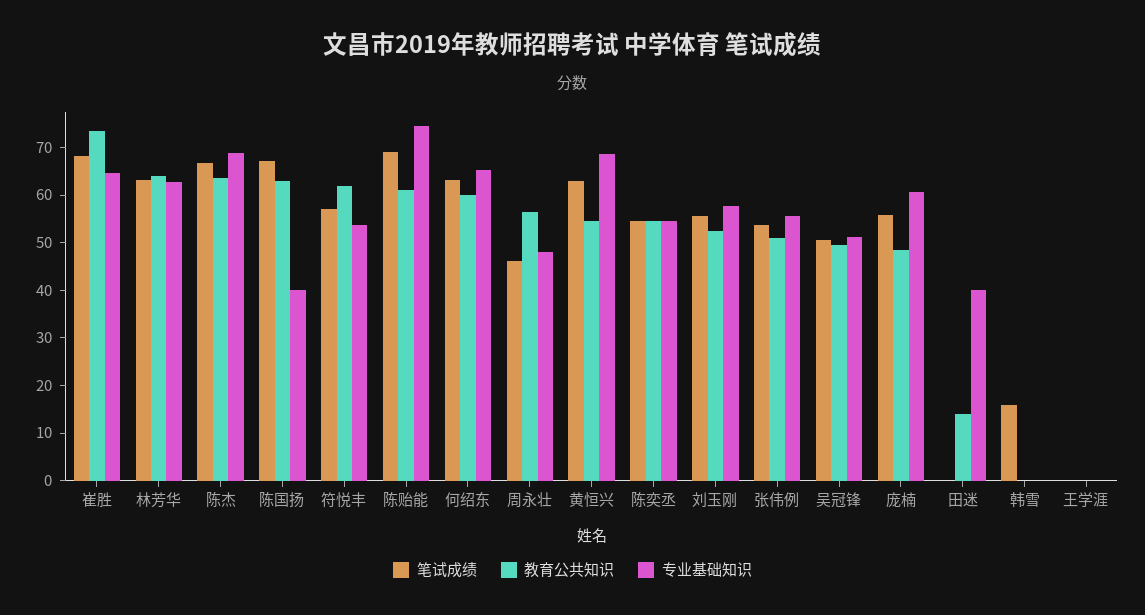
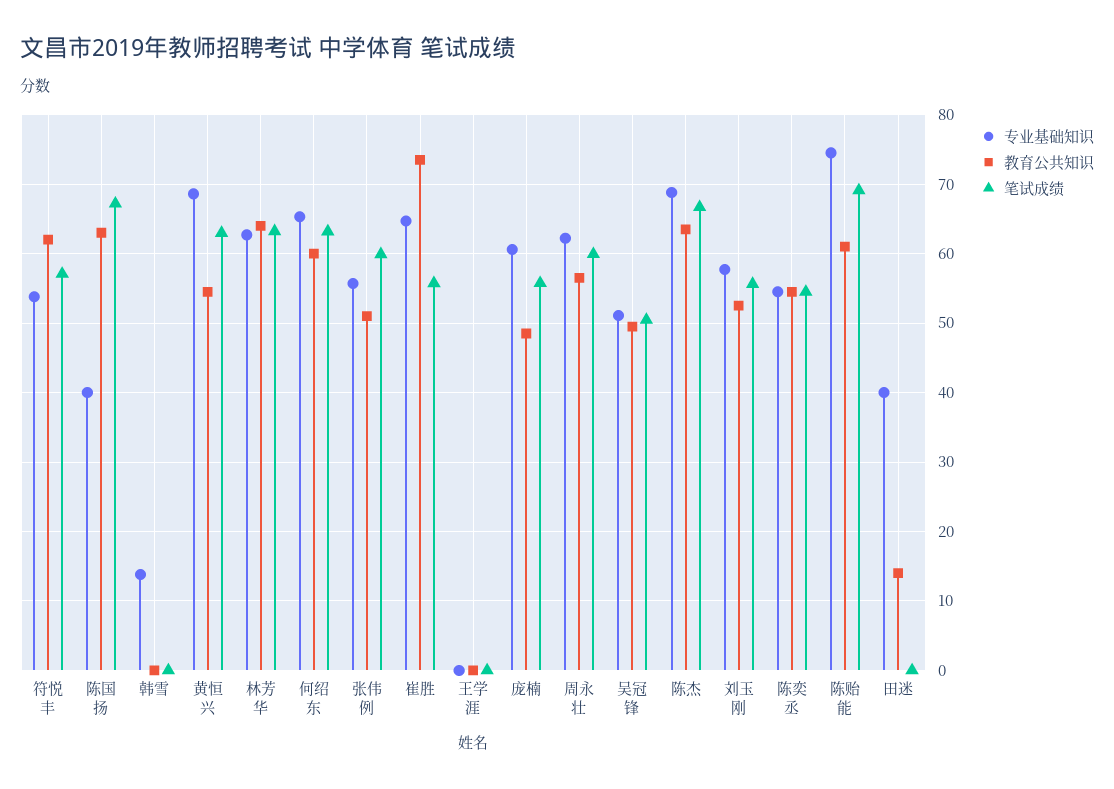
  {
    "笔试成绩": {
-     "崔胜": 68,
+     "崔胜": 56,
      "林芳华": 63,
      "陈杰": 67,
      "陈国扬": 67,
      "符悦丰": 57,
      "陈贻能": 69,
      "何绍东": 63,
-     "周永壮": 46,
+     "周永壮": 60,
      "黄恒兴": 63,
      "陈奕丞": 55,
      "刘玉刚": 56,
-     "张伟例": 54,
+     "张伟例": 60,
      "吴冠锋": 50,
      "庞楠": 56,
      "田迷": 0,
-     "韩雪": 16,
+     "韩雪": 0,
      "王学涯": 0
    },
    "教育公共知识": {
      "崔胜": 74,
      "林芳华": 64,
      "陈杰": 64,
      "陈国扬": 63,
      "符悦丰": 62,
      "陈贻能": 61,
      "何绍东": 60,
      "周永壮": 57,
      "黄恒兴": 55,
      "陈奕丞": 55,
      "刘玉刚": 53,
      "张伟例": 51,
      "吴冠锋": 50,
      "庞楠": 49,
      "田迷": 14,
      "韩雪": 0,
      "王学涯": 0
    },
    "专业基础知识": {
      "崔胜": 65,
      "林芳华": 63,
      "陈杰": 69,
      "陈国扬": 40,
      "符悦丰": 54,
      "陈贻能": 75,
      "何绍东": 65,
-     "周永壮": 48,
+     "周永壮": 62,
      "黄恒兴": 69,
      "陈奕丞": 55,
      "刘玉刚": 58,
      "张伟例": 56,
      "吴冠锋": 51,
      "庞楠": 61,
      "田迷": 40,
-     "韩雪": 0,
+     "韩雪": 14,
      "王学涯": 0
    }
  }

